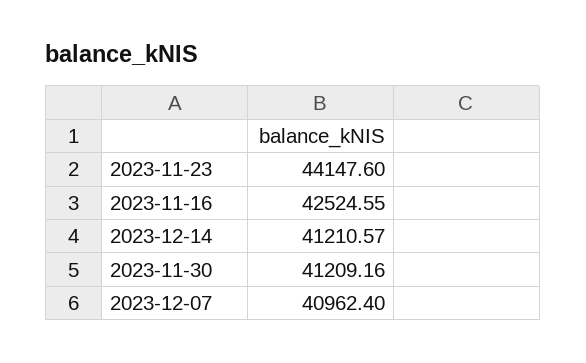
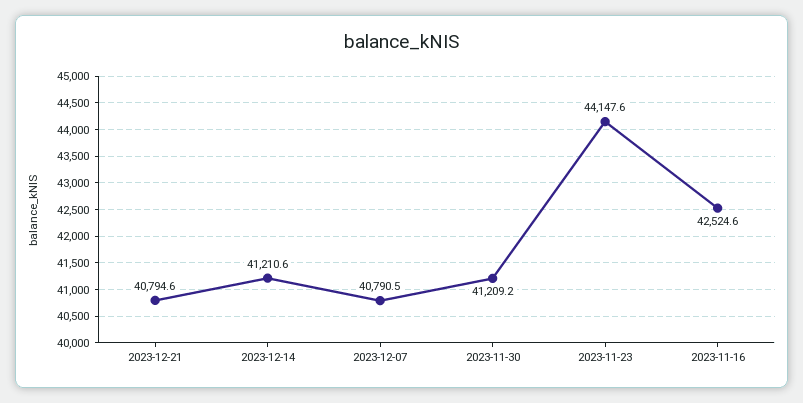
  {
    "2023-11-23": 44147.6,
    "2023-11-16": 42524.55,
    "2023-12-14": 41210.57,
    "2023-11-30": 41209.16,
-   "2023-12-07": 40962.4
+   "2023-12-07": 40790.5,
+   "2023-12-21": 40794.6
  }

